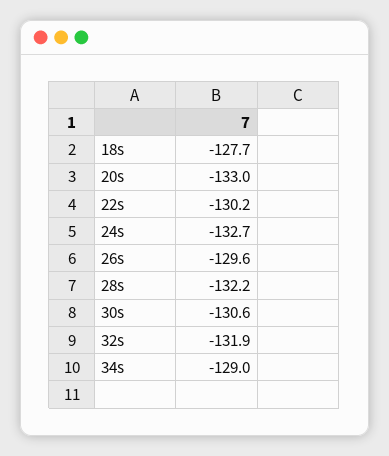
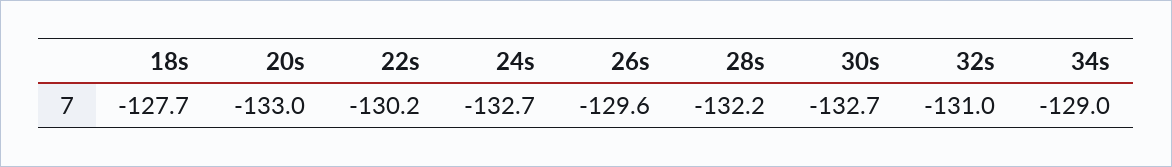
  {
    "18s": -127.7,
    "20s": -133,
    "22s": -130.2,
    "24s": -132.7,
    "26s": -129.6,
    "28s": -132.2,
-   "30s": -130.6,
+   "30s": -132.7,
-   "32s": -131.9,
+   "32s": -131,
    "34s": -129
  }

